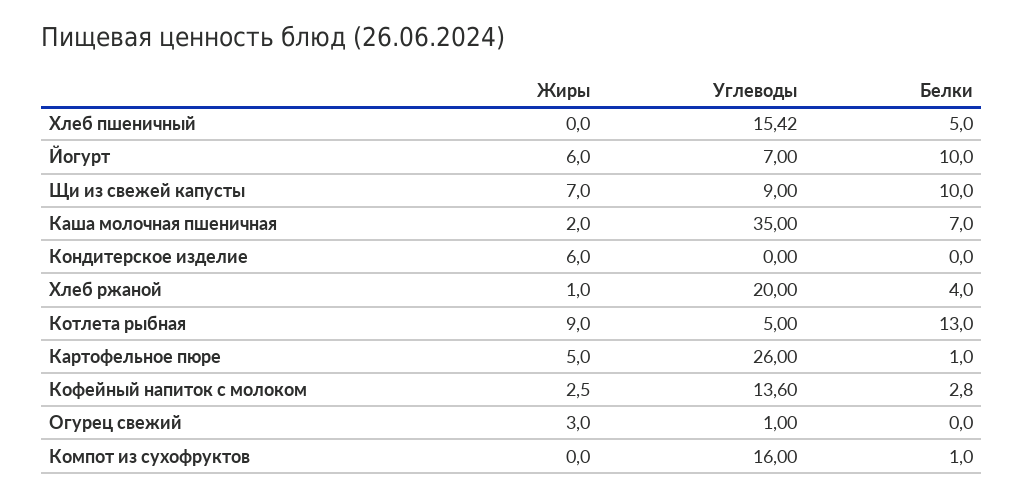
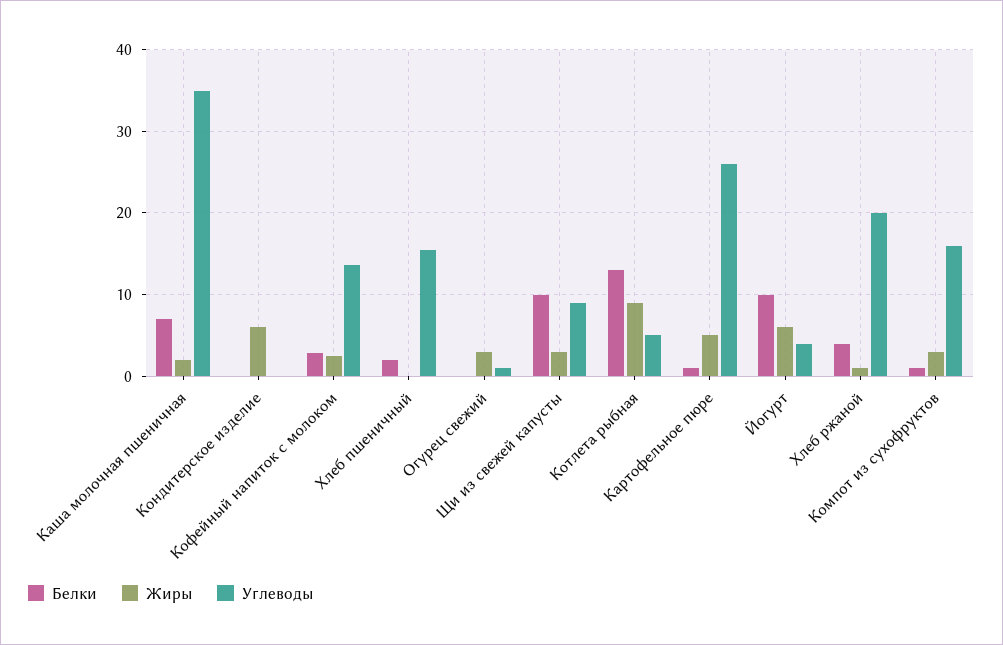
  {
    "Жиры": {
      "Хлеб пшеничный": 0,
      "Йогурт": 6,
-     "Щи из свежей капусты": 7,
+     "Щи из свежей капусты": 3,
      "Каша молочная пшеничная": 2,
      "Кондитерское изделие": 6,
      "Хлеб ржаной": 1,
      "Котлета рыбная": 9,
      "Картофельное пюре": 5,
      "Кофейный напиток с молоком": 2.5,
      "Огурец свежий": 3,
-     "Компот из сухофруктов": 0
+     "Компот из сухофруктов": 3
    },
    "Углеводы": {
      "Хлеб пшеничный": 15.42,
-     "Йогурт": 7,
+     "Йогурт": 4,
      "Щи из свежей капусты": 9,
      "Каша молочная пшеничная": 35,
      "Кондитерское изделие": 0,
      "Хлеб ржаной": 20,
      "Котлета рыбная": 5,
      "Картофельное пюре": 26,
      "Кофейный напиток с молоком": 13.6,
      "Огурец свежий": 1,
      "Компот из сухофруктов": 16
    },
    "Белки": {
-     "Хлеб пшеничный": 5,
+     "Хлеб пшеничный": 2,
      "Йогурт": 10,
      "Щи из свежей капусты": 10,
      "Каша молочная пшеничная": 7,
      "Кондитерское изделие": 0,
      "Хлеб ржаной": 4,
      "Котлета рыбная": 13,
      "Картофельное пюре": 1,
      "Кофейный напиток с молоком": 2.8,
      "Огурец свежий": 0,
      "Компот из сухофруктов": 1
    }
  }

